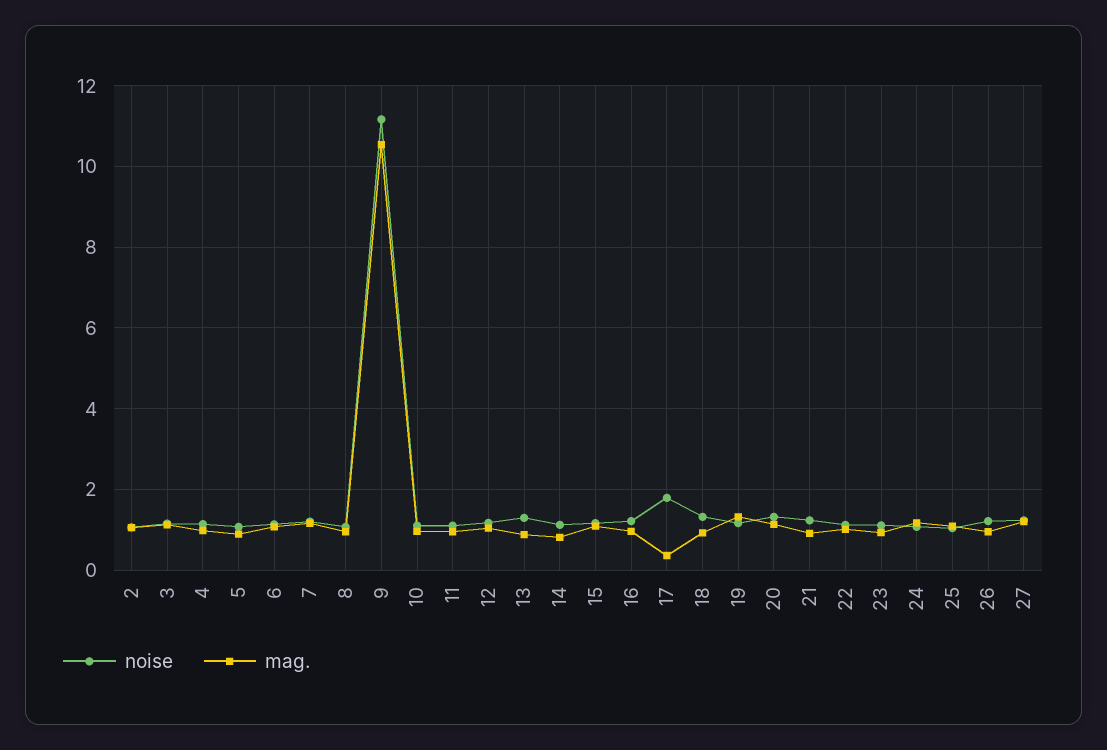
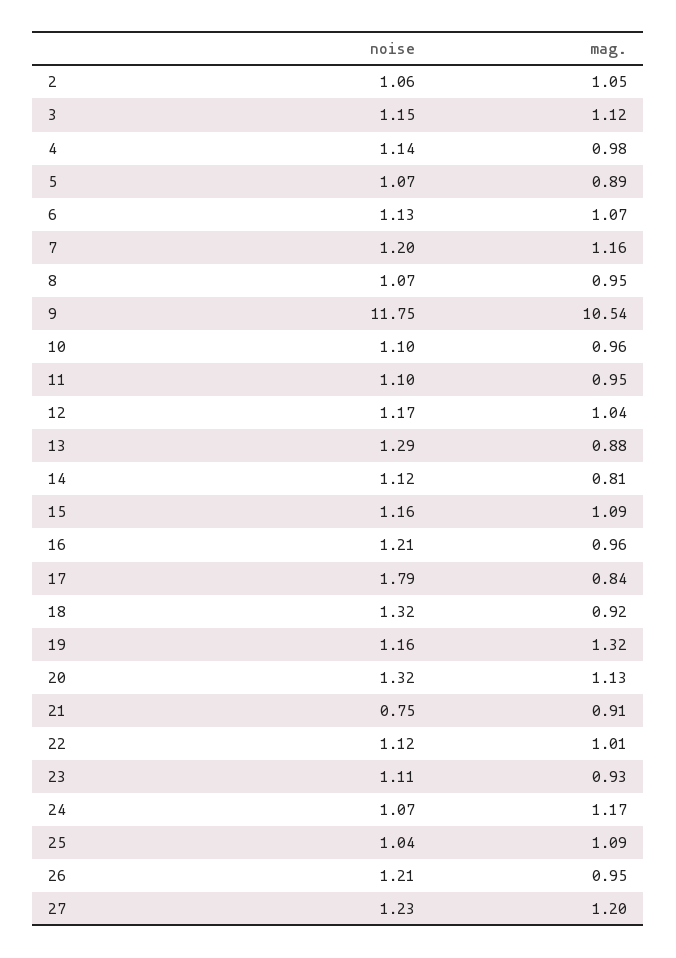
  {
    "noise": {
      "2": 1.06,
      "3": 1.15,
      "4": 1.14,
      "5": 1.07,
      "6": 1.13,
      "7": 1.2,
      "8": 1.07,
-     "9": 11.2,
+     "9": 11.75,
      "10": 1.1,
      "11": 1.1,
      "12": 1.17,
      "13": 1.29,
      "14": 1.12,
      "15": 1.16,
      "16": 1.21,
      "17": 1.79,
      "18": 1.32,
      "19": 1.16,
      "20": 1.32,
-     "21": 1.2,
+     "21": 0.75,
      "22": 1.12,
      "23": 1.11,
      "24": 1.07,
      "25": 1.04,
      "26": 1.21,
      "27": 1.23
    },
    "mag.": {
      "2": 1.05,
      "3": 1.12,
      "4": 0.98,
      "5": 0.89,
      "6": 1.07,
      "7": 1.16,
      "8": 0.95,
      "9": 10.54,
      "10": 0.96,
      "11": 0.95,
      "12": 1.04,
      "13": 0.88,
      "14": 0.81,
      "15": 1.09,
      "16": 0.96,
-     "17": 0.4,
+     "17": 0.84,
      "18": 0.92,
      "19": 1.32,
      "20": 1.13,
      "21": 0.91,
      "22": 1.01,
      "23": 0.93,
      "24": 1.17,
      "25": 1.09,
      "26": 0.95,
      "27": 1.2
    }
  }

